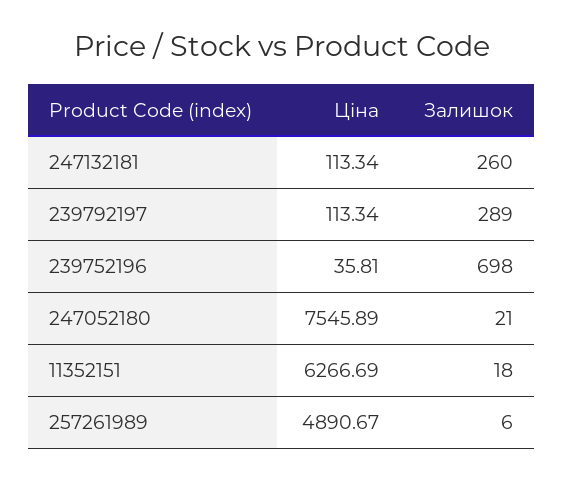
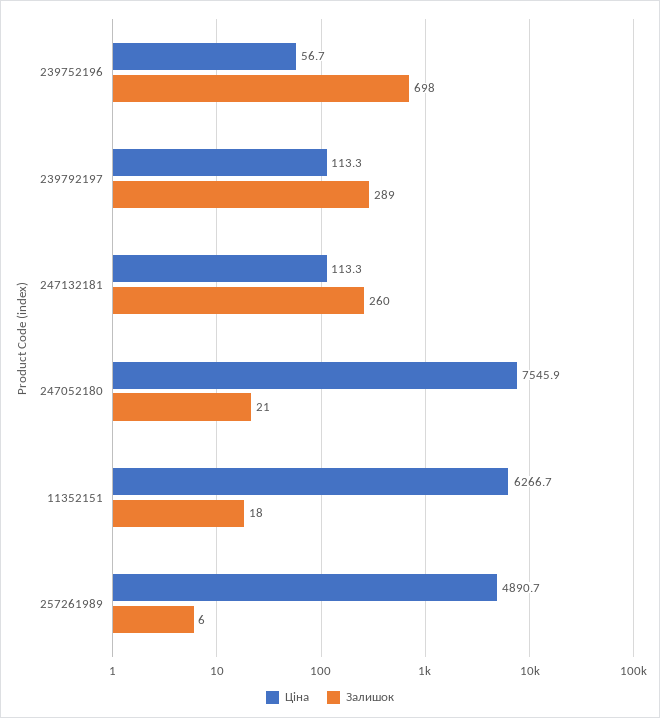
  {
    "Ціна": {
      "247132181": 113.34,
      "239792197": 113.34,
-     "239752196": 35.81,
+     "239752196": 56.7,
      "247052180": 7545.89,
      "11352151": 6266.69,
      "257261989": 4890.67
    },
    "Залишок": {
      "247132181": 260,
      "239792197": 289,
      "239752196": 698,
      "247052180": 21,
      "11352151": 18,
      "257261989": 6
    }
  }

